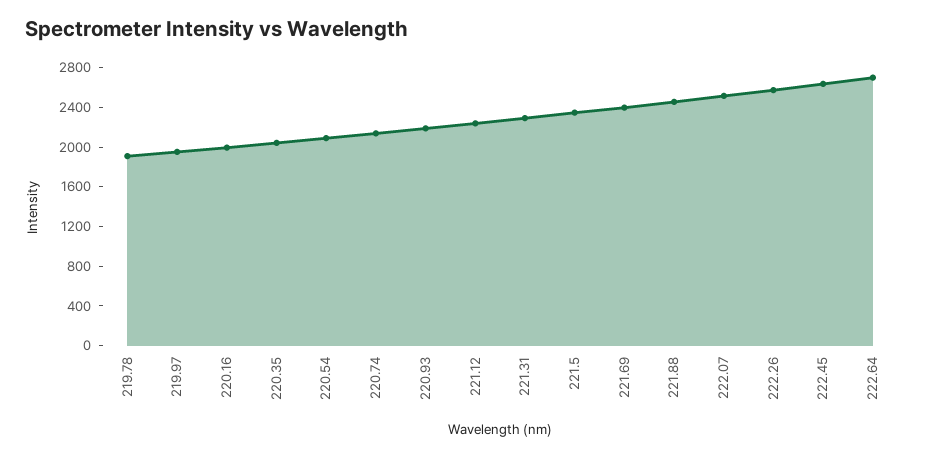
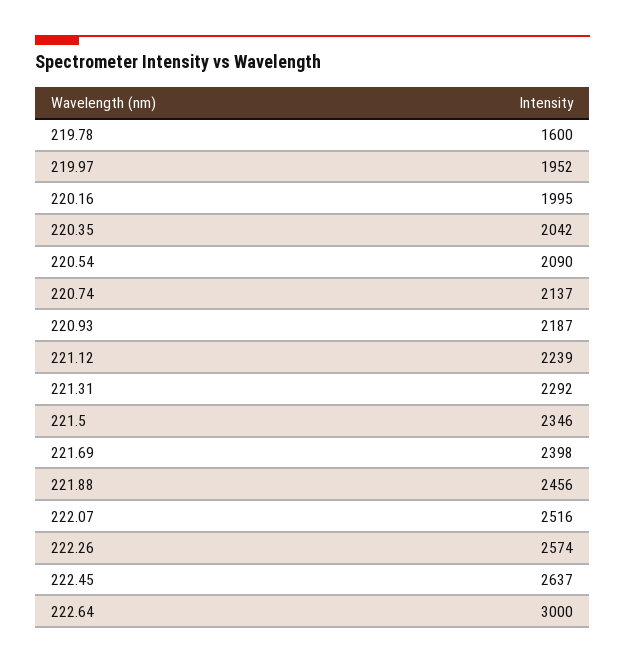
  {
-   "219.78": 1900,
+   "219.78": 1600,
    "219.97": 1952,
    "220.16": 1995,
    "220.35": 2042,
    "220.54": 2090,
    "220.74": 2137,
    "220.93": 2187,
    "221.12": 2239,
    "221.31": 2292,
    "221.5": 2346,
    "221.69": 2398,
    "221.88": 2456,
    "222.07": 2516,
    "222.26": 2574,
    "222.45": 2637,
-   "222.64": 2700
+   "222.64": 3000
  }

